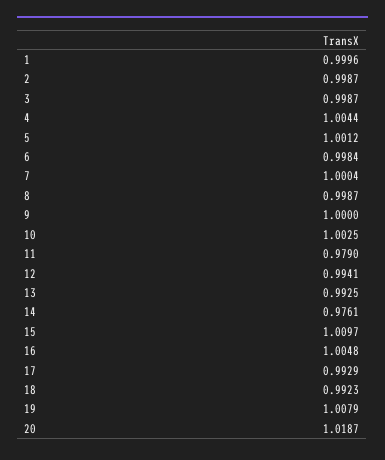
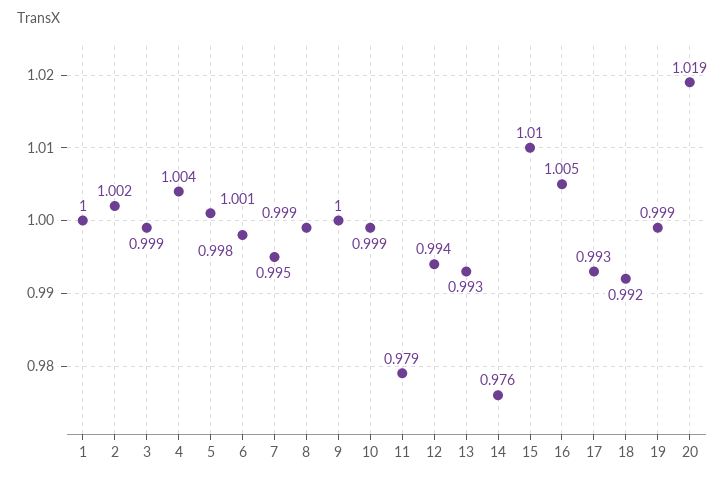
  {
    "1": 0.9996,
-   "2": 0.9987,
+   "2": 1.002,
    "3": 0.9987,
    "4": 1.0044,
    "5": 1.0012,
    "6": 0.9984,
-   "7": 1.0004,
+   "7": 0.995,
    "8": 0.9987,
    "9": 1,
-   "10": 1.0025,
+   "10": 0.999,
    "11": 0.979,
    "12": 0.9941,
    "13": 0.9925,
    "14": 0.9761,
    "15": 1.0097,
    "16": 1.0048,
    "17": 0.9929,
    "18": 0.9923,
-   "19": 1.0079,
+   "19": 0.999,
    "20": 1.0187
  }

